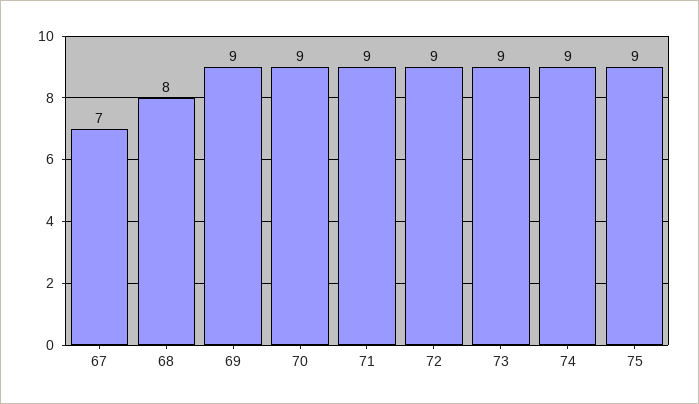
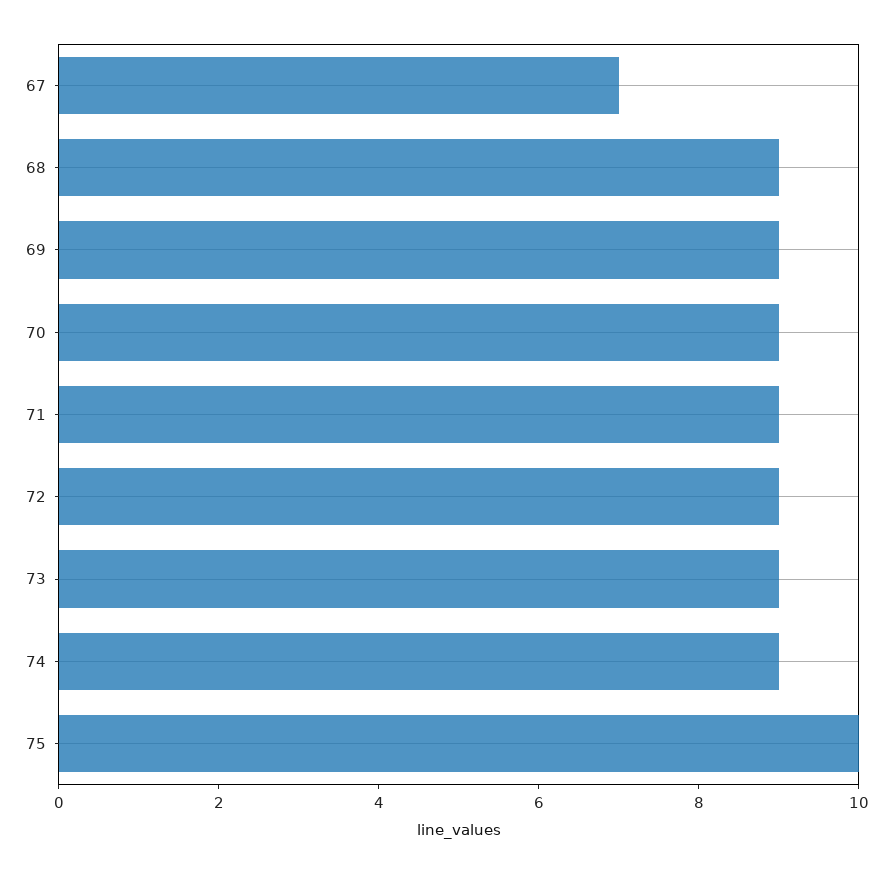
  {
    "67": 7,
-   "68": 8,
+   "68": 9,
    "69": 9,
    "70": 9,
    "71": 9,
    "72": 9,
    "73": 9,
    "74": 9,
-   "75": 9
+   "75": 10
  }

